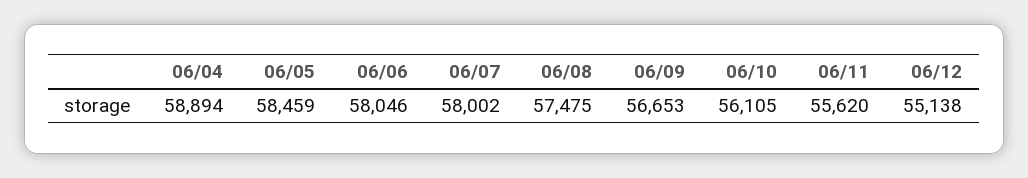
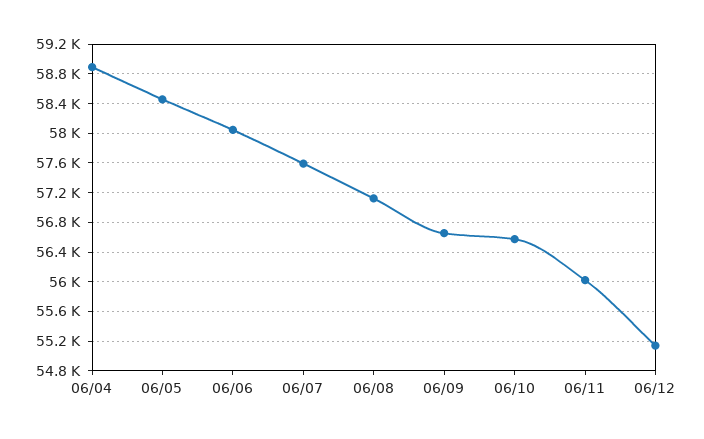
  {
    "06/04": 58894,
    "06/05": 58459,
    "06/06": 58046,
-   "06/07": 58002,
+   "06/07": 57600,
-   "06/08": 57475,
+   "06/08": 57100,
    "06/09": 56653,
-   "06/10": 56105,
+   "06/10": 56600,
-   "06/11": 55620,
+   "06/11": 56000,
    "06/12": 55138
  }

